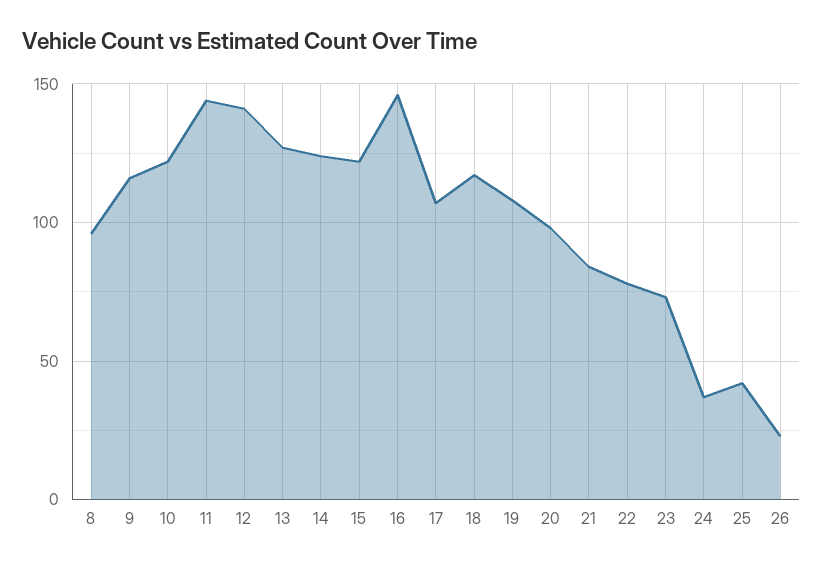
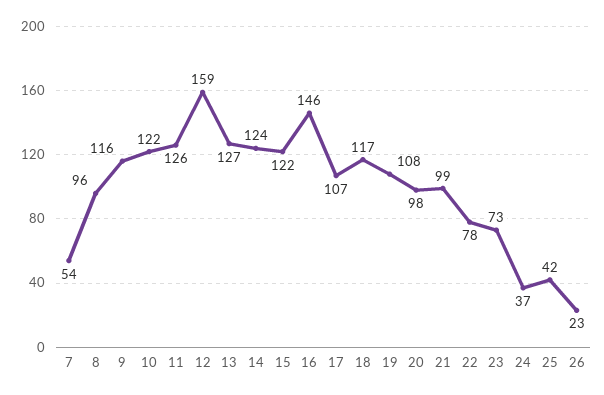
  {
    "8": 96,
    "9": 116,
    "10": 122,
-   "11": 145,
+   "11": 126,
-   "12": 140,
+   "12": 159,
    "13": 127,
    "14": 124,
    "15": 122,
    "16": 146,
    "17": 107,
    "18": 117,
    "19": 108,
    "20": 98,
-   "21": 85,
+   "21": 99,
    "22": 78,
    "23": 73,
    "24": 37,
    "25": 42,
-   "26": 23
+   "26": 23,
+   "7": 54
  }

